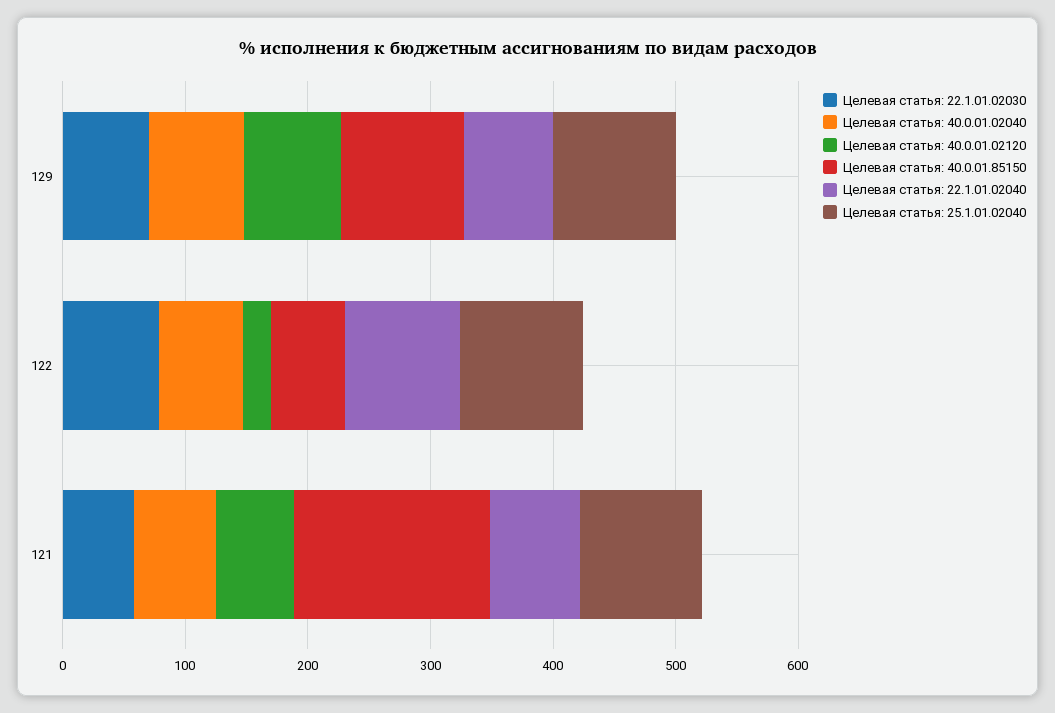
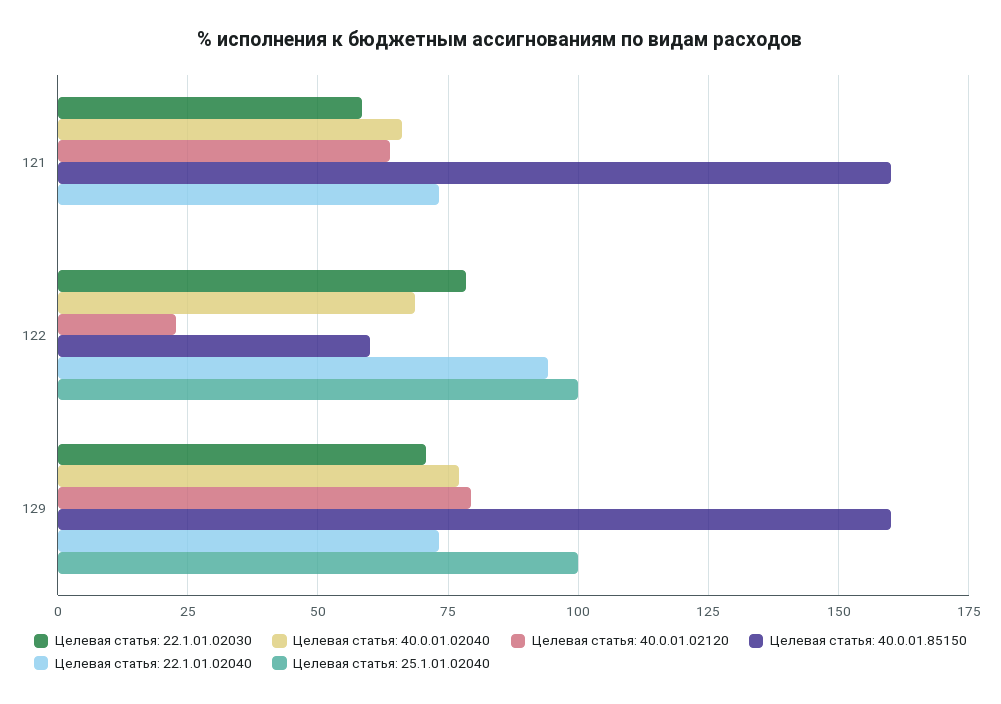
  {
    "Целевая статья: 22.1.01.02030": {
      "129": 70,
      "122": 77.5,
      "121": 57.5
    },
    "Целевая статья: 40.0.01.02040": {
      "129": 77.5,
      "122": 67.5,
      "121": 65
    },
    "Целевая статья: 40.0.01.02120": {
      "129": 80,
      "122": 22.5,
      "121": 65
    },
    "Целевая статья: 40.0.01.85150": {
-     "129": 100,
+     "129": 160,
      "122": 60,
      "121": 160
    },
    "Целевая статья: 22.1.01.02040": {
      "129": 72.5,
      "122": 95,
      "121": 72.5
    },
    "Целевая статья: 25.1.01.02040": {
      "129": 100,
      "122": 100,
-     "121": 100
+     "121": 0
    }
  }

